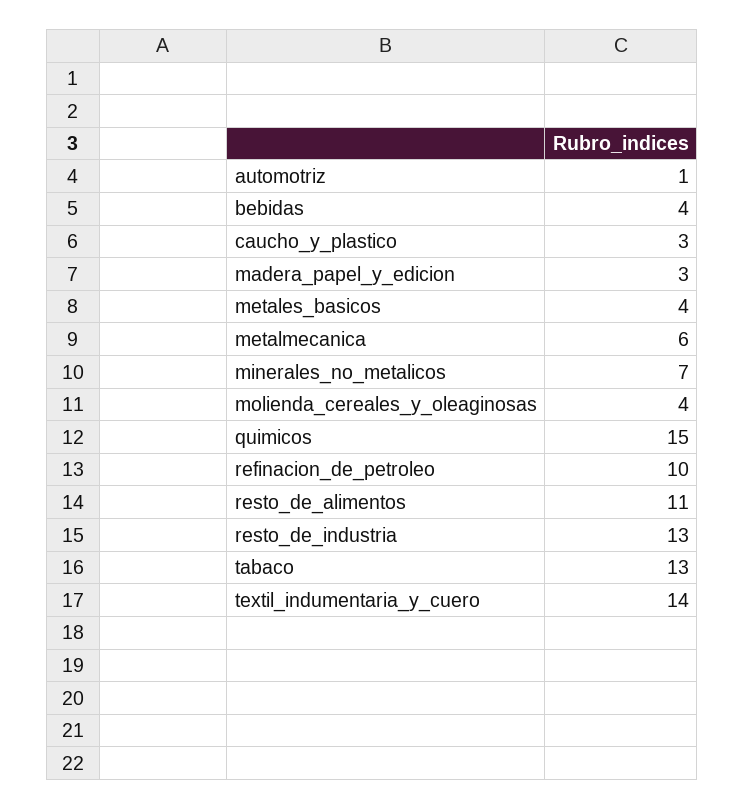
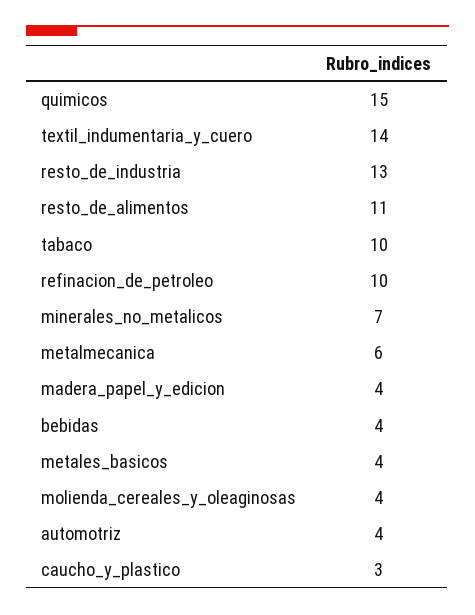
  {
-   "automotriz": 1,
+   "automotriz": 4,
    "bebidas": 4,
    "caucho_y_plastico": 3,
-   "madera_papel_y_edicion": 3,
+   "madera_papel_y_edicion": 4,
    "metales_basicos": 4,
    "metalmecanica": 6,
    "minerales_no_metalicos": 7,
    "molienda_cereales_y_oleaginosas": 4,
    "quimicos": 15,
    "refinacion_de_petroleo": 10,
    "resto_de_alimentos": 11,
    "resto_de_industria": 13,
-   "tabaco": 13,
+   "tabaco": 10,
    "textil_indumentaria_y_cuero": 14
  }

